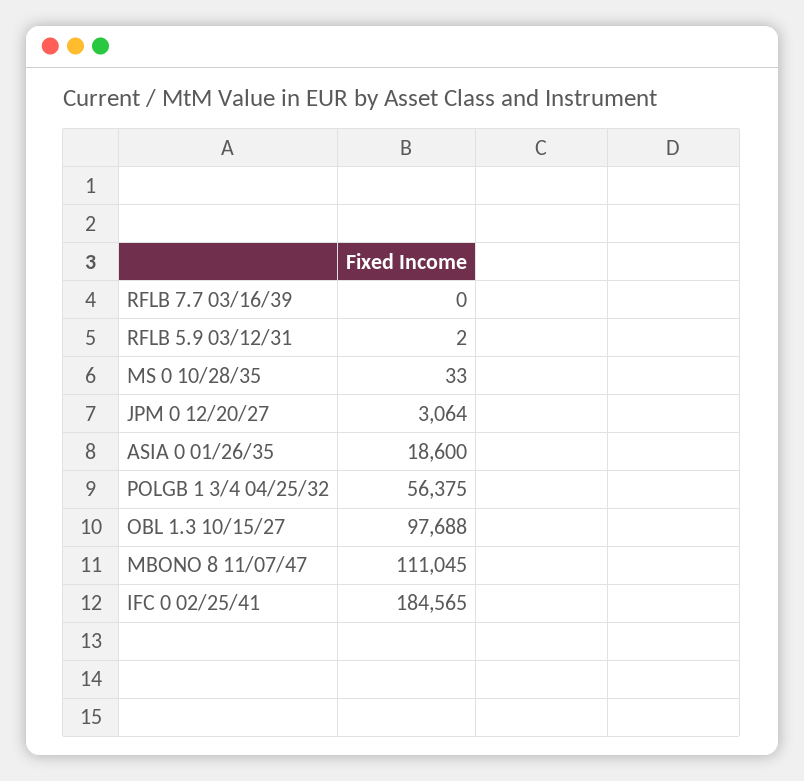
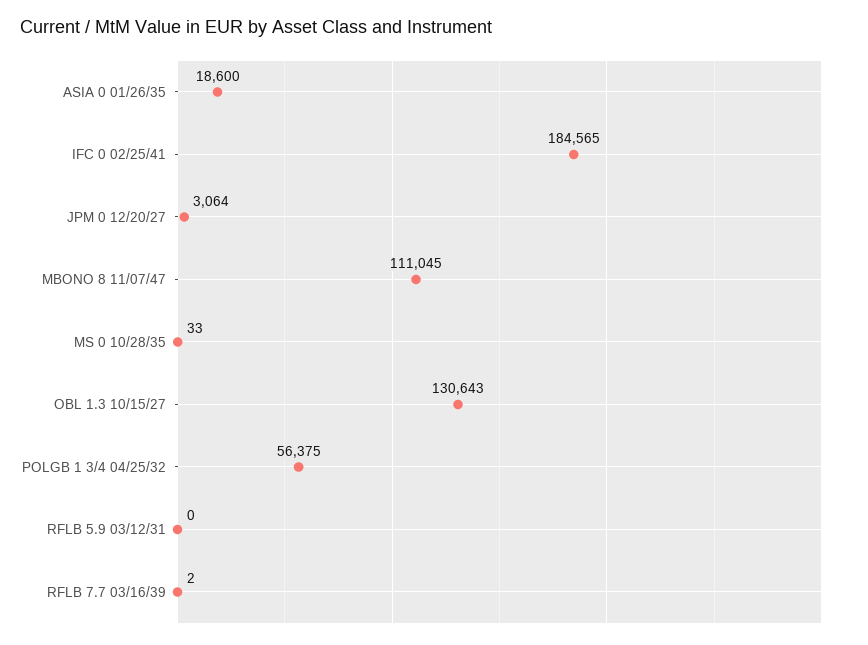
  {
-   "RFLB 7.7 03/16/39": 0,
+   "RFLB 7.7 03/16/39": 2,
-   "RFLB 5.9 03/12/31": 2,
+   "RFLB 5.9 03/12/31": 0,
    "MS 0 10/28/35": 33,
    "JPM 0 12/20/27": 3064,
    "ASIA 0 01/26/35": 18600,
    "POLGB 1 3/4 04/25/32": 56375,
-   "OBL 1.3 10/15/27": 97688,
+   "OBL 1.3 10/15/27": 130643,
    "MBONO 8 11/07/47": 111045,
    "IFC 0 02/25/41": 184565
  }

